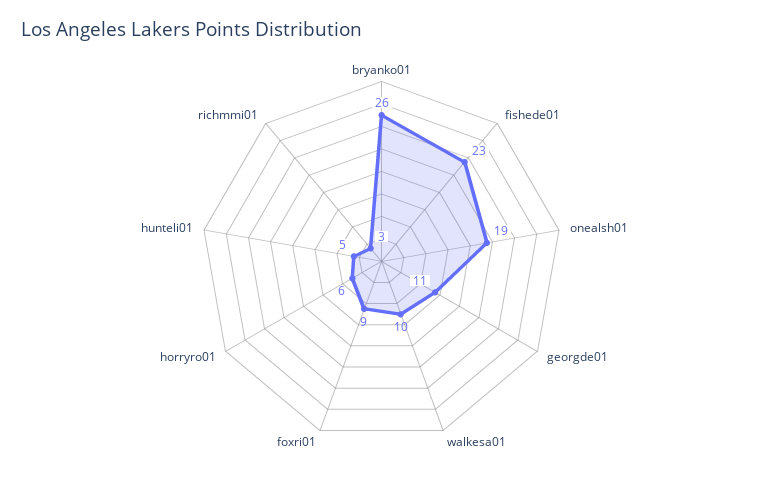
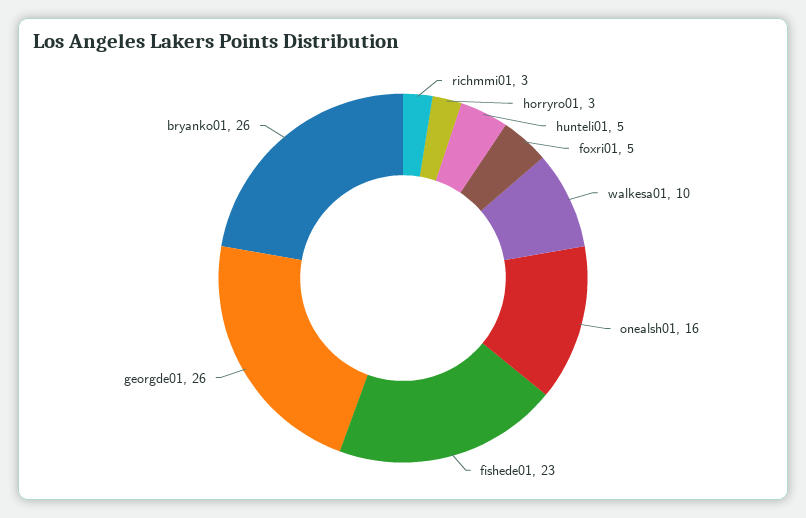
  {
    "bryanko01": 26,
    "fishede01": 23,
-   "onealsh01": 19,
+   "onealsh01": 16,
-   "georgde01": 11,
+   "georgde01": 26,
    "walkesa01": 10,
-   "foxri01": 9,
+   "foxri01": 5,
-   "horryro01": 6,
+   "horryro01": 3,
    "hunteli01": 5,
    "richmmi01": 3
  }

